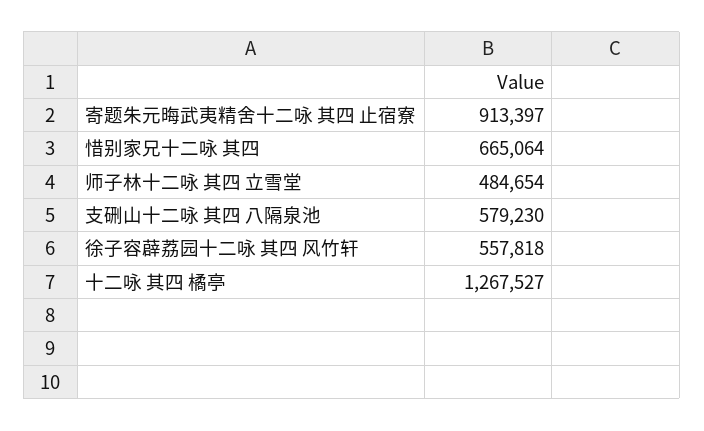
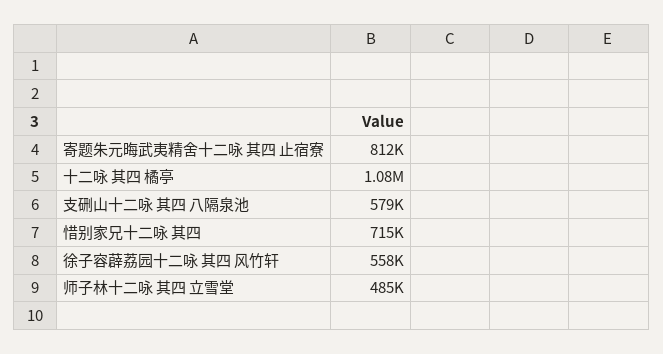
  {
-   "寄题朱元晦武夷精舍十二咏 其四 止宿寮": 913397,
+   "寄题朱元晦武夷精舍十二咏 其四 止宿寮": 812000,
-   "惜别家兄十二咏 其四": 665064,
+   "惜别家兄十二咏 其四": 715000,
    "师子林十二咏 其四 立雪堂": 484654,
    "支硎山十二咏 其四 八隔泉池": 579230,
    "徐子容薜荔园十二咏 其四 风竹轩": 557818,
-   "十二咏 其四 橘亭": 1267527
+   "十二咏 其四 橘亭": 1080000
  }

